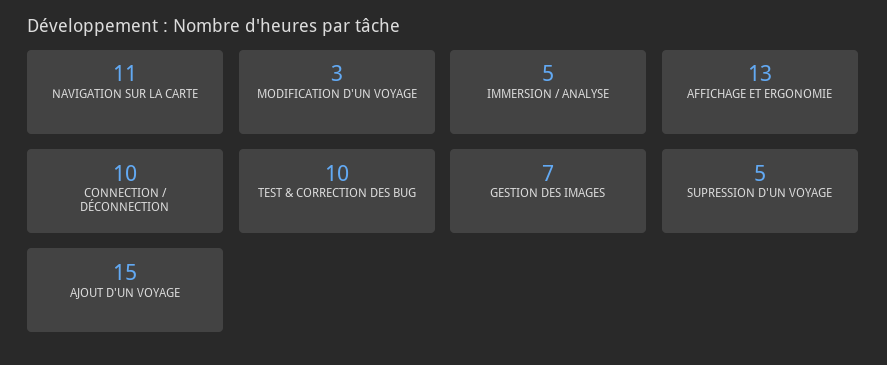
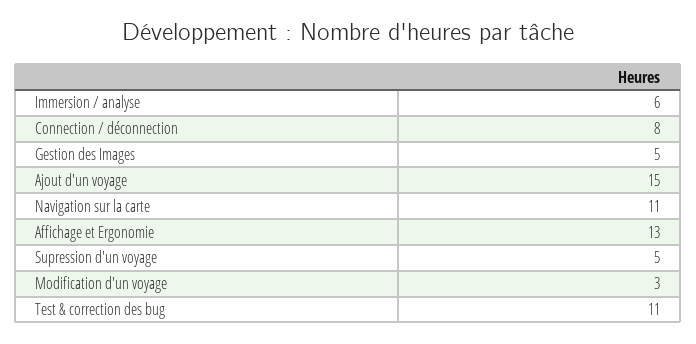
  {
    "NAVIGATION SUR LA CARTE": 11,
    "MODIFICATION D'UN VOYAGE": 3,
-   "IMMERSION / ANALYSE": 5,
+   "IMMERSION / ANALYSE": 6,
    "AFFICHAGE ET ERGONOMIE": 13,
-   "CONNECTION / DÉCONNECTION": 10,
+   "CONNECTION / DÉCONNECTION": 8,
-   "TEST & CORRECTION DES BUG": 10,
+   "TEST & CORRECTION DES BUG": 11,
-   "GESTION DES IMAGES": 7,
+   "GESTION DES IMAGES": 5,
    "SUPRESSION D'UN VOYAGE": 5,
    "AJOUT D'UN VOYAGE": 15
  }

